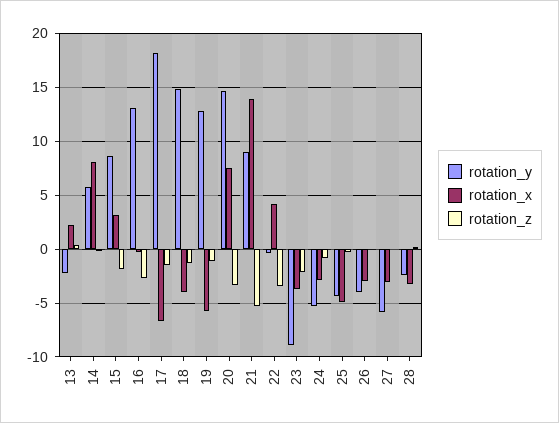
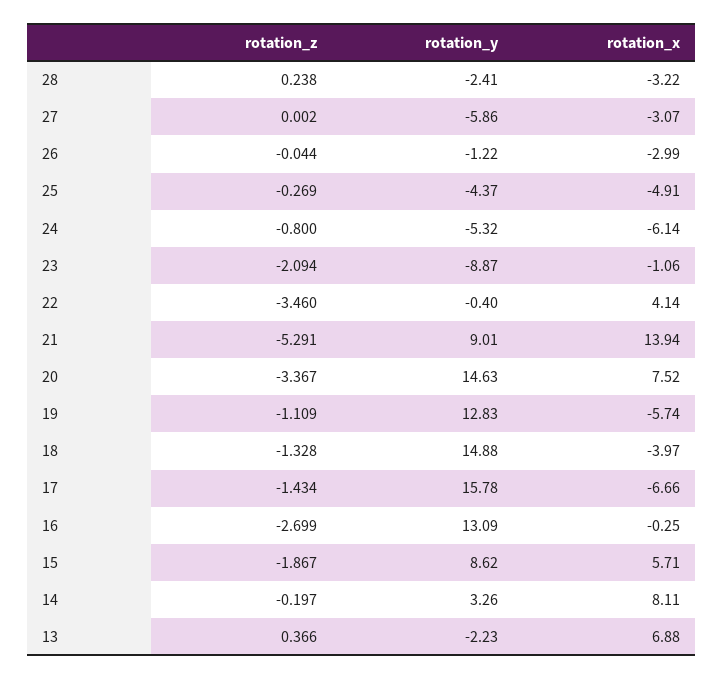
  {
    "rotation_y": {
      "13": -2.23,
-     "14": 6,
+     "14": 3.26,
      "15": 8.62,
      "16": 13.09,
-     "17": 18,
+     "17": 15.78,
      "18": 14.88,
      "19": 12.83,
      "20": 14.63,
      "21": 9.01,
      "22": -0.4,
      "23": -8.87,
      "24": -5.32,
      "25": -4.37,
-     "26": -4,
+     "26": -1.22,
      "27": -5.86,
      "28": -2.41
    },
    "rotation_x": {
-     "13": 2,
+     "13": 6.88,
      "14": 8.11,
-     "15": 3,
+     "15": 5.71,
      "16": -0.25,
      "17": -6.66,
      "18": -3.97,
      "19": -5.74,
      "20": 7.52,
      "21": 13.94,
      "22": 4.14,
-     "23": -4,
+     "23": -1.06,
-     "24": -3,
+     "24": -6.14,
      "25": -4.91,
      "26": -2.99,
      "27": -3.07,
      "28": -3.22
    },
    "rotation_z": {
      "13": 0.366,
      "14": -0.197,
      "15": -1.867,
      "16": -2.699,
      "17": -1.434,
      "18": -1.328,
      "19": -1.109,
      "20": -3.367,
      "21": -5.291,
      "22": -3.46,
      "23": -2.094,
      "24": -0.8,
      "25": -0.269,
      "26": -0.044,
      "27": 0.002,
      "28": 0.238
    }
  }

